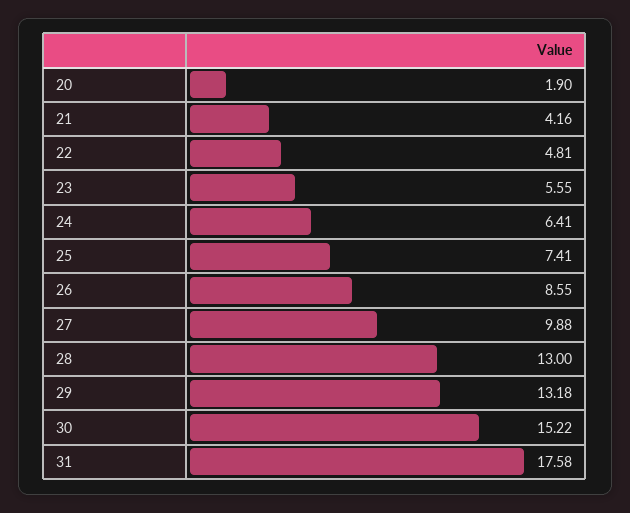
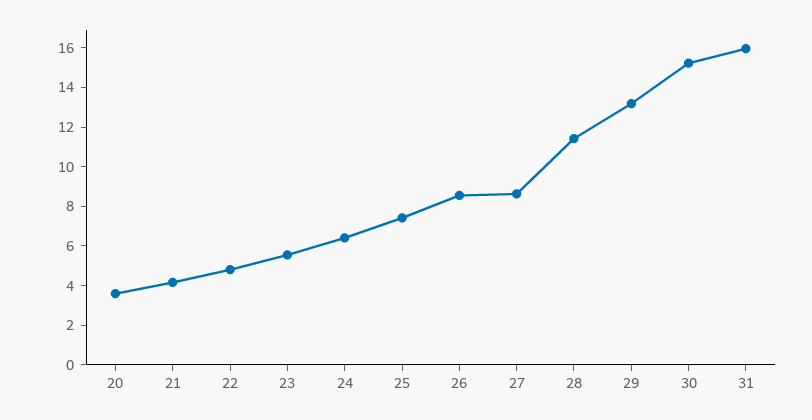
  {
-   "20": 1.9,
+   "20": 3.5,
    "21": 4.16,
    "22": 4.81,
    "23": 5.55,
    "24": 6.41,
    "25": 7.41,
    "26": 8.55,
-   "27": 9.88,
+   "27": 8.5,
-   "28": 13,
+   "28": 11.5,
    "29": 13.18,
    "30": 15.22,
-   "31": 17.58
+   "31": 16
  }

